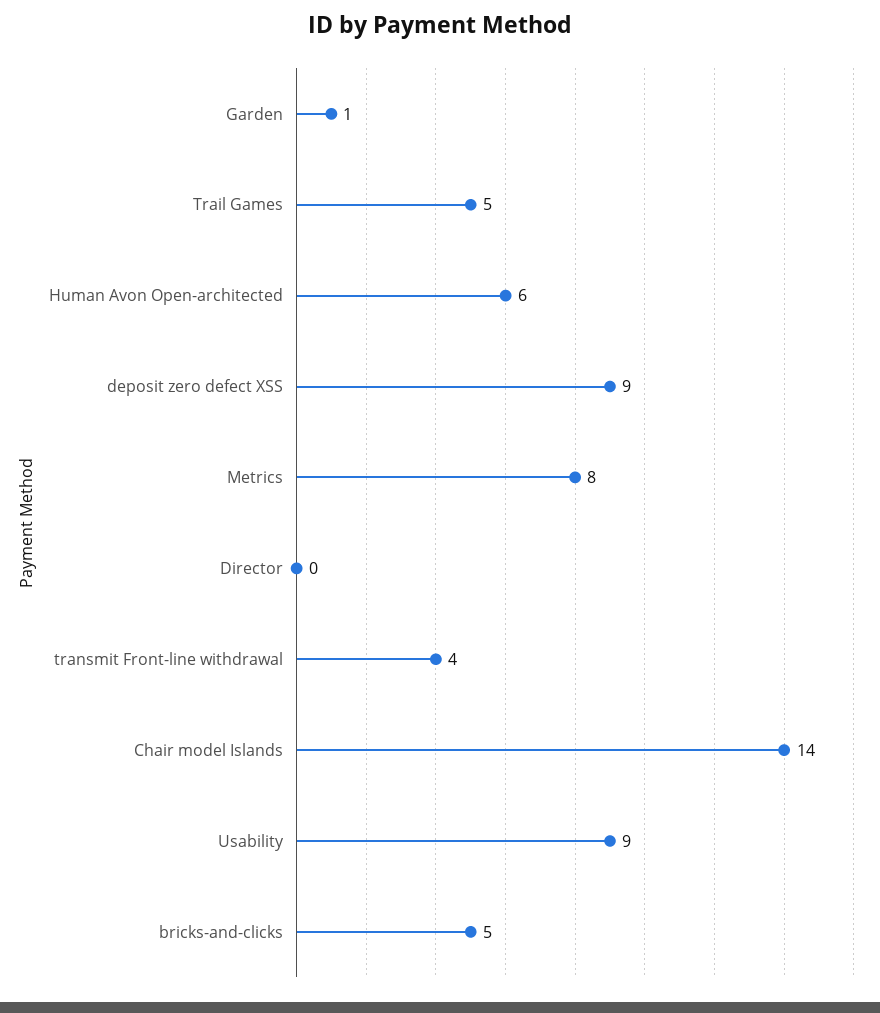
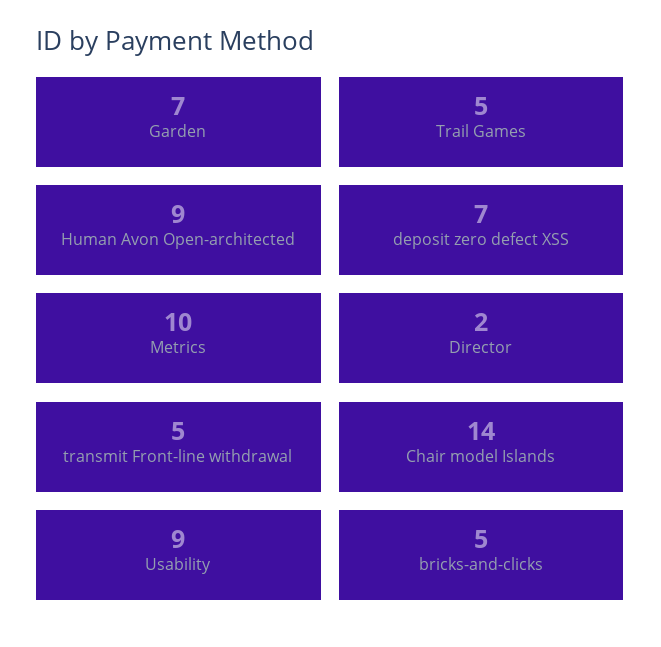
  {
-   "Garden": 1,
+   "Garden": 7,
    "Trail Games": 5,
-   "Human Avon Open-architected": 6,
+   "Human Avon Open-architected": 9,
-   "deposit zero defect XSS": 9,
+   "deposit zero defect XSS": 7,
-   "Metrics": 8,
+   "Metrics": 10,
-   "Director": 0,
+   "Director": 2,
-   "transmit Front-line withdrawal": 4,
+   "transmit Front-line withdrawal": 5,
    "Chair model Islands": 14,
    "Usability": 9,
    "bricks-and-clicks": 5
  }

